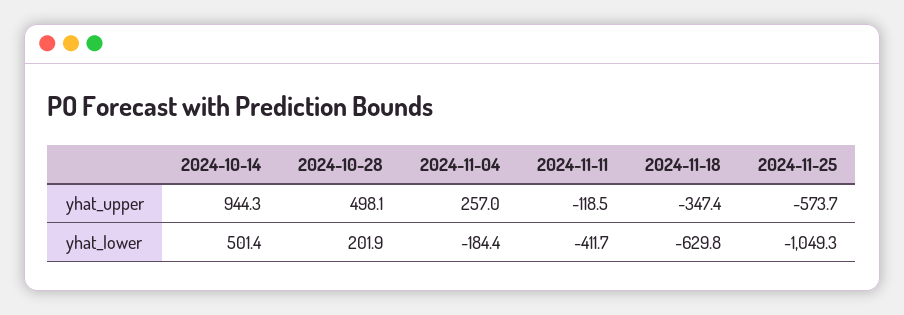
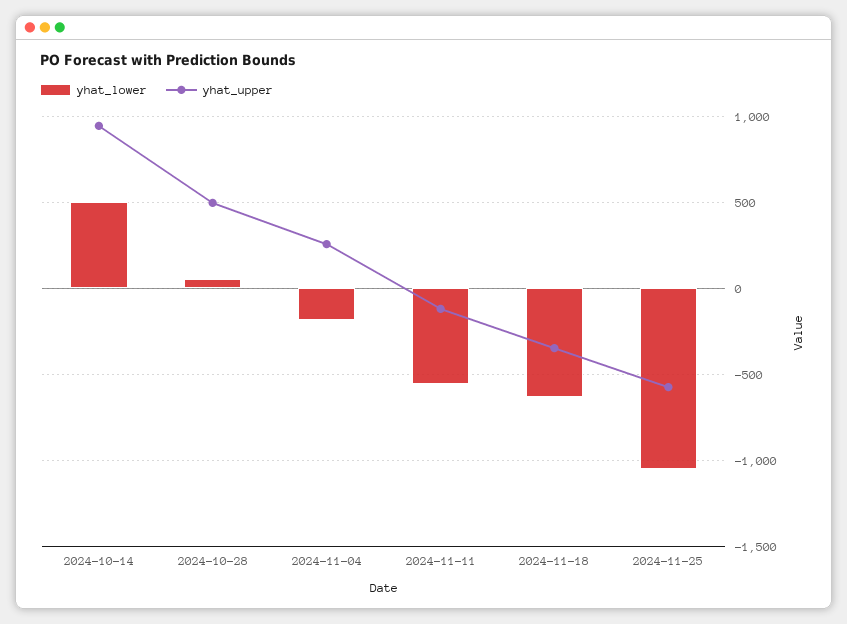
  {
    "yhat_upper": {
      "2024-10-14": 944.3,
      "2024-10-28": 498.1,
      "2024-11-04": 257,
      "2024-11-11": -118.5,
      "2024-11-18": -347.4,
      "2024-11-25": -573.7
    },
    "yhat_lower": {
      "2024-10-14": 501.4,
-     "2024-10-28": 201.9,
+     "2024-10-28": 50,
      "2024-11-04": -184.4,
-     "2024-11-11": -411.7,
+     "2024-11-11": -550,
      "2024-11-18": -629.8,
      "2024-11-25": -1049.3
    }
  }

